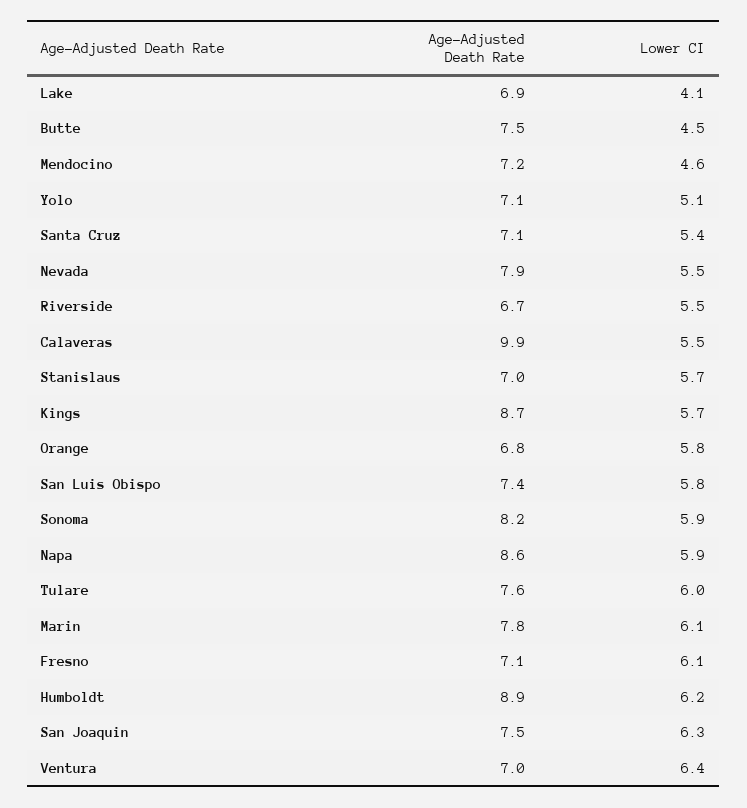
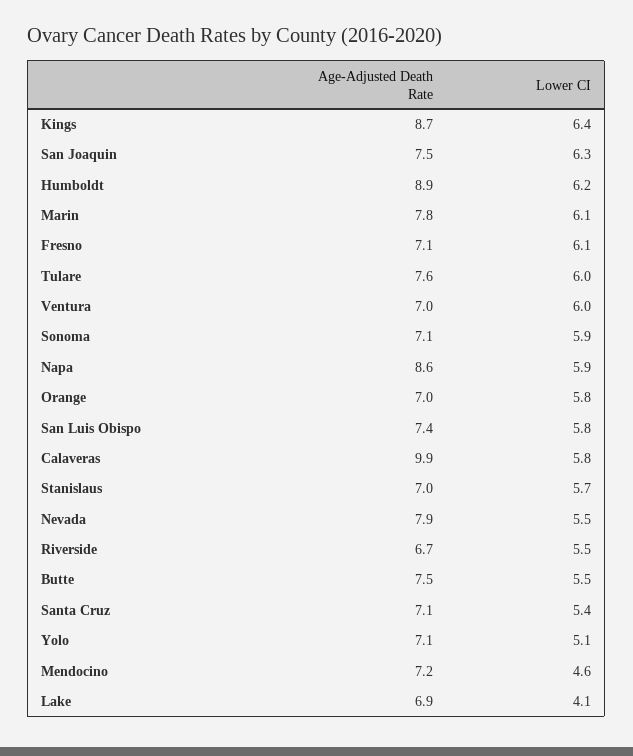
  {
    "Age-Adjusted Death Rate": {
      "Lake": 6.9,
      "Butte": 7.5,
      "Mendocino": 7.2,
      "Yolo": 7.1,
      "Santa Cruz": 7.1,
      "Nevada": 7.9,
      "Riverside": 6.7,
      "Calaveras": 9.9,
      "Stanislaus": 7,
      "Kings": 8.7,
-     "Orange": 6.8,
+     "Orange": 7,
      "San Luis Obispo": 7.4,
-     "Sonoma": 8.2,
+     "Sonoma": 7.1,
      "Napa": 8.6,
      "Tulare": 7.6,
      "Marin": 7.8,
      "Fresno": 7.1,
      "Humboldt": 8.9,
      "San Joaquin": 7.5,
      "Ventura": 7
    },
    "Lower CI": {
      "Lake": 4.1,
-     "Butte": 4.5,
+     "Butte": 5.5,
      "Mendocino": 4.6,
      "Yolo": 5.1,
      "Santa Cruz": 5.4,
      "Nevada": 5.5,
      "Riverside": 5.5,
-     "Calaveras": 5.5,
+     "Calaveras": 5.8,
      "Stanislaus": 5.7,
-     "Kings": 5.7,
+     "Kings": 6.4,
      "Orange": 5.8,
      "San Luis Obispo": 5.8,
      "Sonoma": 5.9,
      "Napa": 5.9,
      "Tulare": 6,
      "Marin": 6.1,
      "Fresno": 6.1,
      "Humboldt": 6.2,
      "San Joaquin": 6.3,
-     "Ventura": 6.4
+     "Ventura": 6
    }
  }

